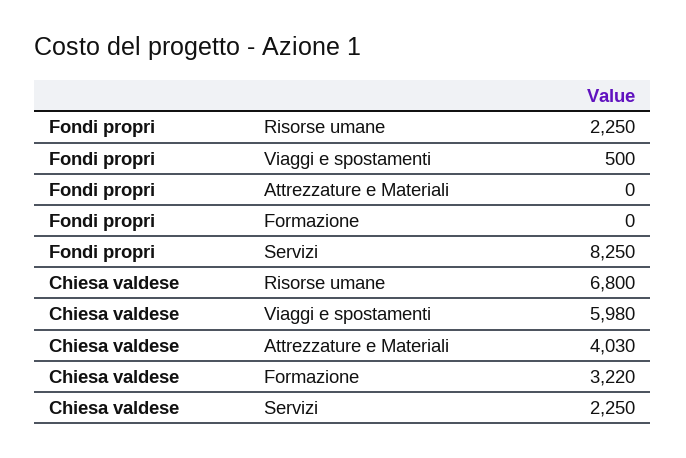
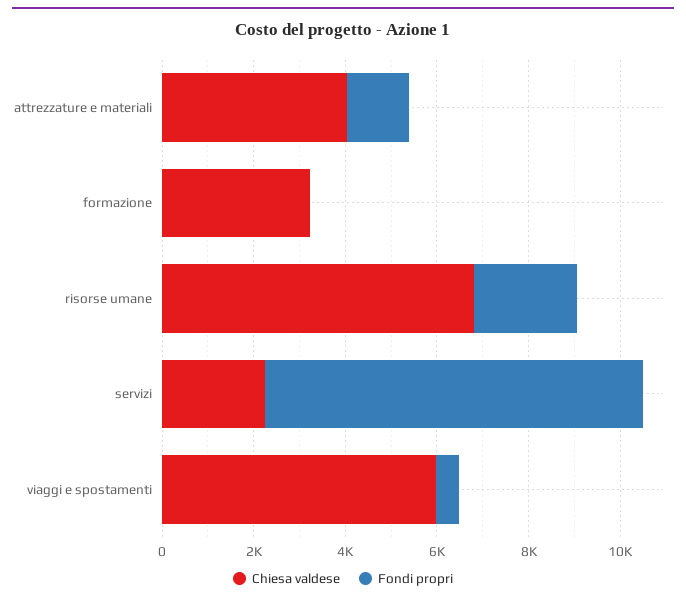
  {
    "Fondi propri": {
      "Risorse umane": 2250,
      "Viaggi e spostamenti": 500,
-     "Attrezzature e Materiali": 0,
+     "Attrezzature e Materiali": 1500,
      "Formazione": 0,
      "Servizi": 8250
    },
    "Chiesa valdese": {
      "Risorse umane": 6800,
      "Viaggi e spostamenti": 5980,
      "Attrezzature e Materiali": 4030,
      "Formazione": 3220,
      "Servizi": 2250
    }
  }

